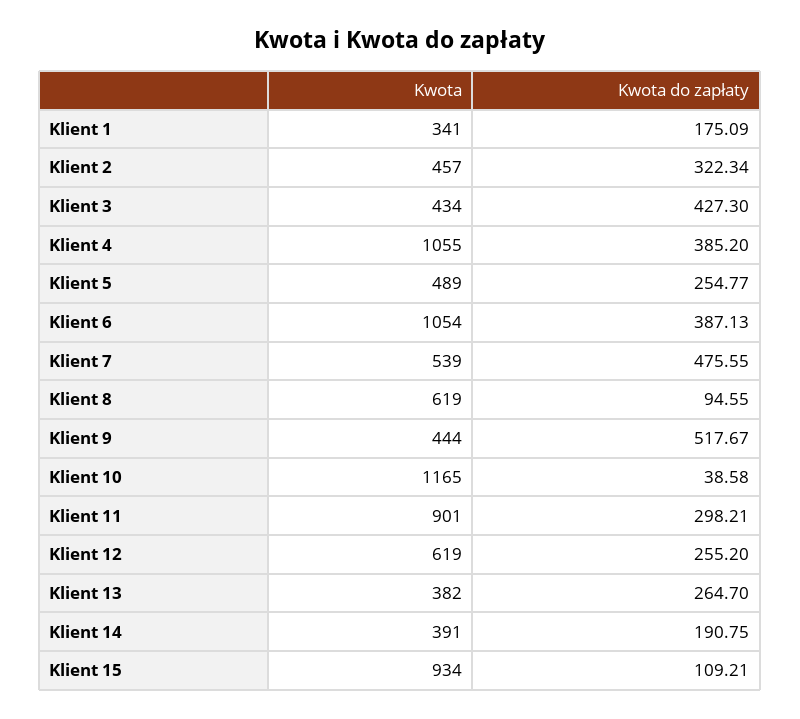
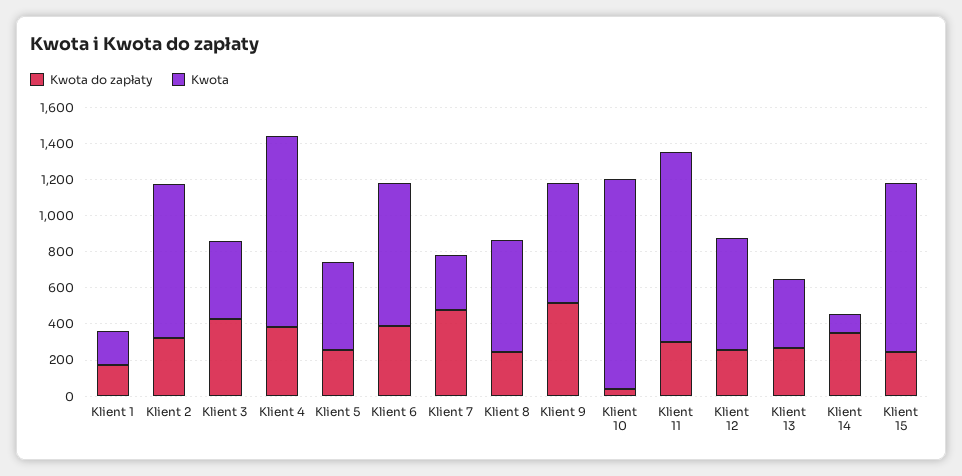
  {
    "Kwota": {
-     "Klient 1": 341,
+     "Klient 1": 200,
-     "Klient 2": 457,
+     "Klient 2": 850,
      "Klient 3": 434,
      "Klient 4": 1055,
      "Klient 5": 489,
-     "Klient 6": 1054,
+     "Klient 6": 800,
-     "Klient 7": 539,
+     "Klient 7": 300,
      "Klient 8": 619,
-     "Klient 9": 444,
+     "Klient 9": 650,
      "Klient 10": 1165,
-     "Klient 11": 901,
+     "Klient 11": 1050,
      "Klient 12": 619,
      "Klient 13": 382,
-     "Klient 14": 391,
+     "Klient 14": 100,
      "Klient 15": 934
    },
    "Kwota do zapłaty": {
      "Klient 1": 175.09,
      "Klient 2": 322.34,
      "Klient 3": 427.3,
      "Klient 4": 385.2,
      "Klient 5": 254.77,
      "Klient 6": 387.13,
      "Klient 7": 475.55,
-     "Klient 8": 94.55,
+     "Klient 8": 250,
      "Klient 9": 517.67,
      "Klient 10": 38.58,
      "Klient 11": 298.21,
      "Klient 12": 255.2,
      "Klient 13": 264.7,
-     "Klient 14": 190.75,
+     "Klient 14": 350,
-     "Klient 15": 109.21
+     "Klient 15": 250
    }
  }

